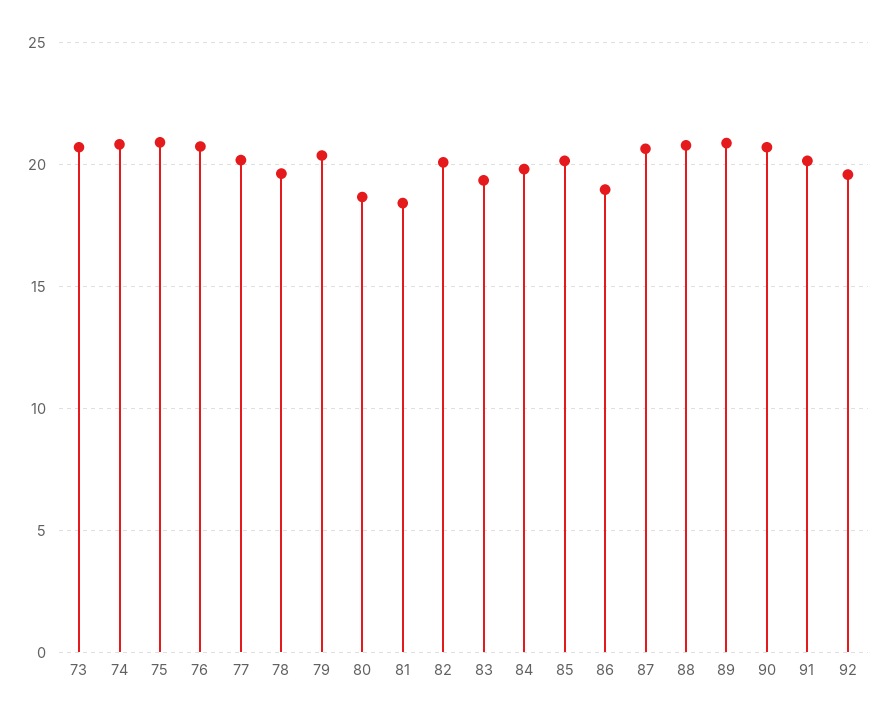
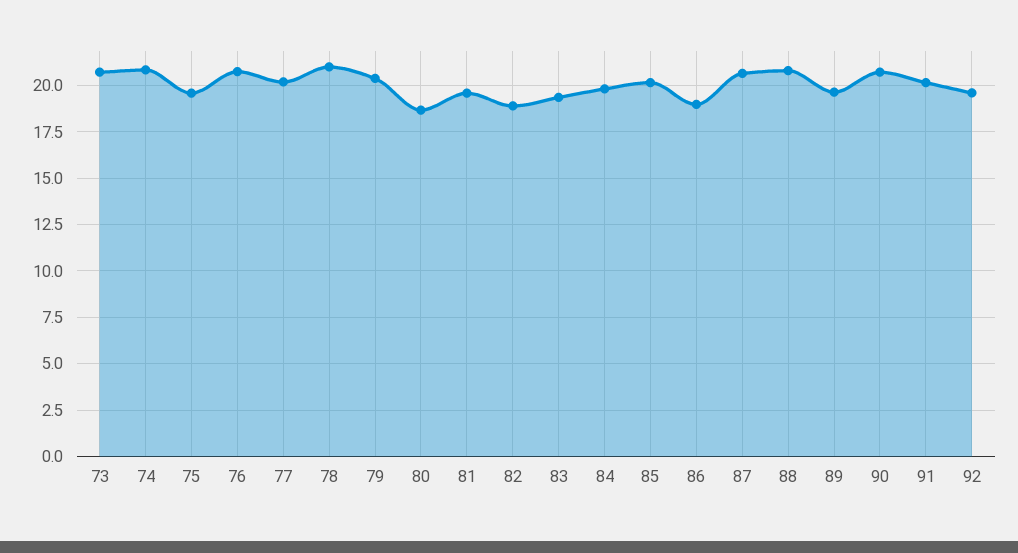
  {
    "73": 20.5,
    "74": 21,
-   "75": 21,
+   "75": 19.5,
    "76": 20.5,
    "77": 20,
-   "78": 19.5,
+   "78": 21,
    "79": 20.5,
    "80": 18.5,
-   "81": 18.5,
+   "81": 19.5,
-   "82": 20,
+   "82": 19,
    "83": 19.5,
    "84": 20,
    "85": 20,
    "86": 19,
    "87": 20.5,
    "88": 21,
-   "89": 21,
+   "89": 19.5,
    "90": 20.5,
    "91": 20,
    "92": 19.5
  }

